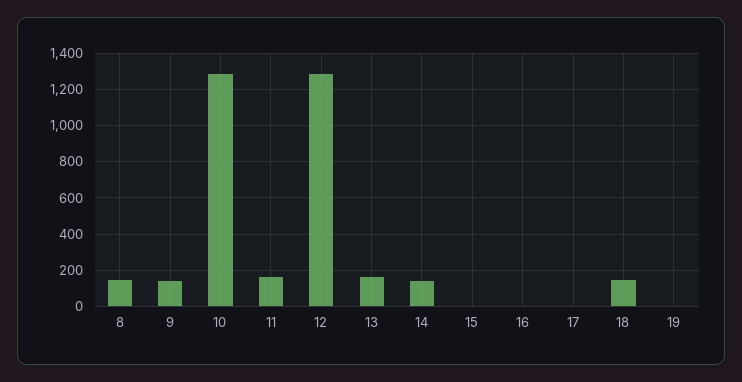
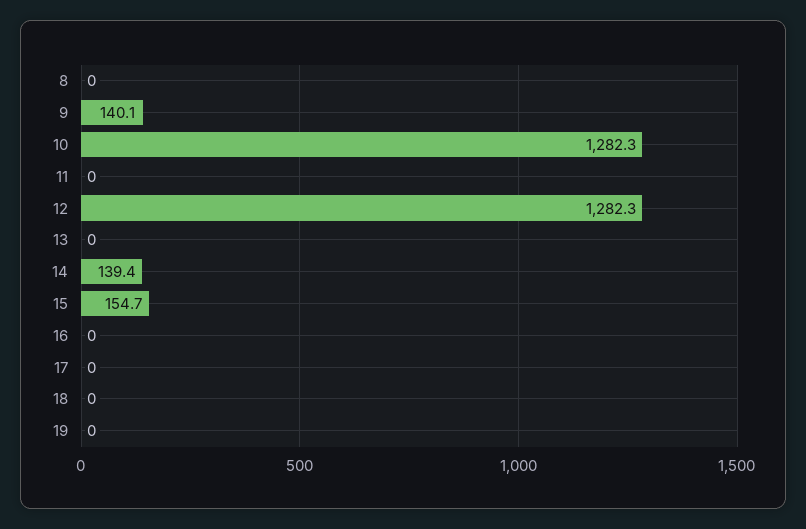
  {
-   "8": 150,
+   "8": 0,
    "9": 140.1,
    "10": 1282.3,
-   "11": 150,
+   "11": 0,
    "12": 1282.3,
-   "13": 150,
+   "13": 0,
    "14": 139.4,
-   "15": 0,
+   "15": 154.7,
    "16": 0,
    "17": 0,
-   "18": 150,
+   "18": 0,
    "19": 0
  }

